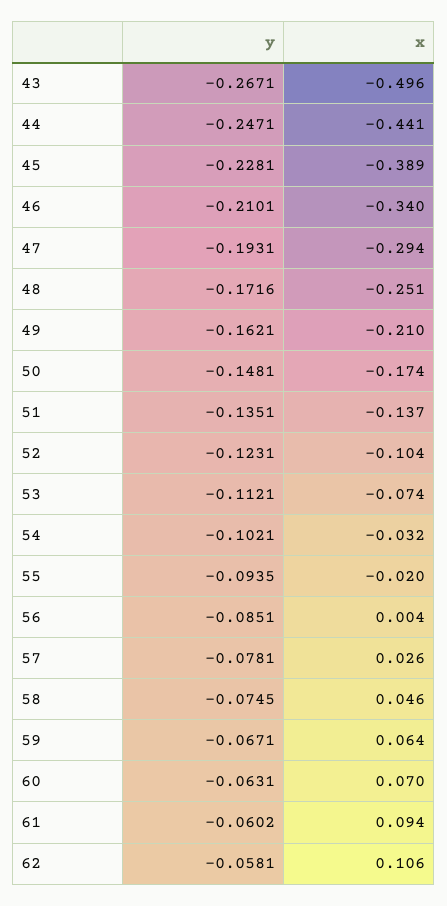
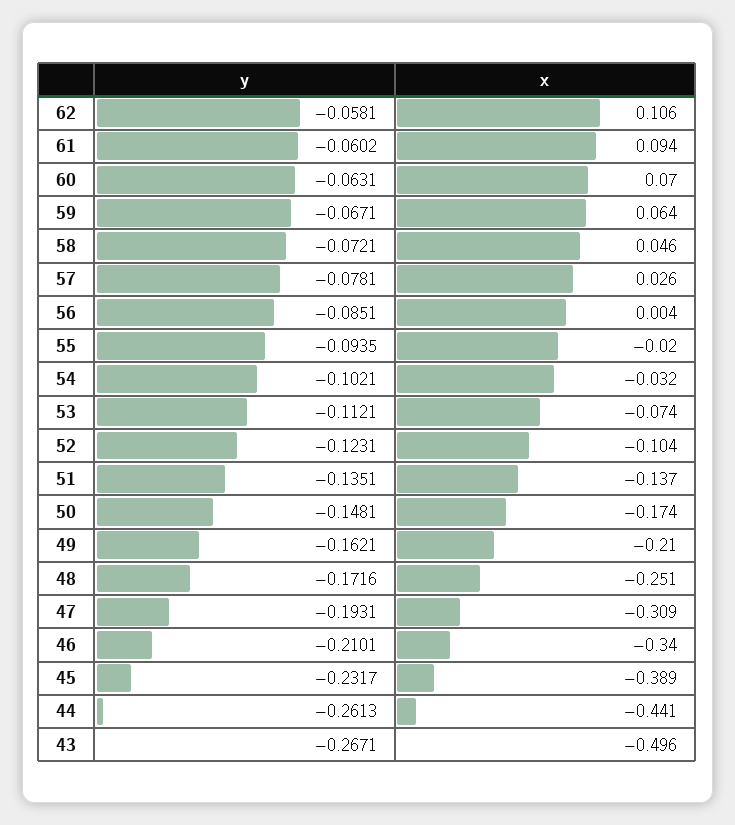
  {
    "y": {
      "43": -0.2671,
-     "44": -0.2471,
+     "44": -0.2613,
-     "45": -0.2281,
+     "45": -0.2317,
      "46": -0.2101,
      "47": -0.1931,
      "48": -0.1716,
      "49": -0.1621,
      "50": -0.1481,
      "51": -0.1351,
      "52": -0.1231,
      "53": -0.1121,
      "54": -0.1021,
      "55": -0.0935,
      "56": -0.0851,
      "57": -0.0781,
-     "58": -0.0745,
+     "58": -0.0721,
      "59": -0.0671,
      "60": -0.0631,
      "61": -0.0602,
      "62": -0.0581
    },
    "x": {
      "43": -0.496,
      "44": -0.441,
      "45": -0.389,
      "46": -0.34,
-     "47": -0.294,
+     "47": -0.309,
      "48": -0.251,
      "49": -0.21,
      "50": -0.174,
      "51": -0.137,
      "52": -0.104,
      "53": -0.074,
      "54": -0.032,
      "55": -0.02,
      "56": 0.004,
      "57": 0.026,
      "58": 0.046,
      "59": 0.064,
      "60": 0.07,
      "61": 0.094,
      "62": 0.106
    }
  }

